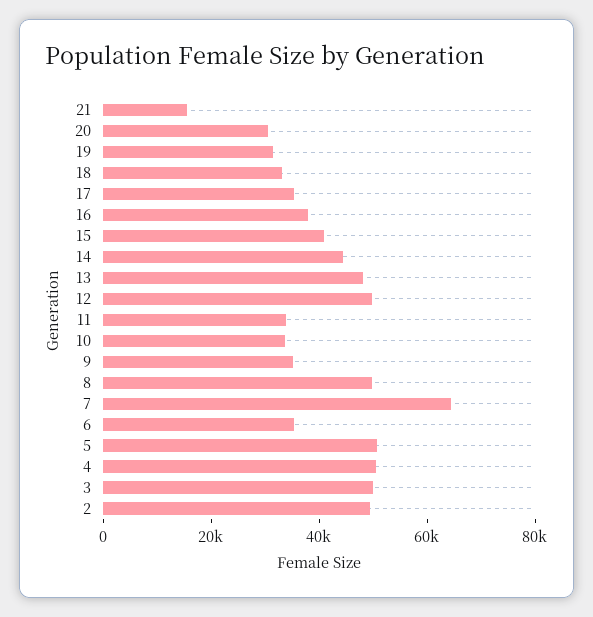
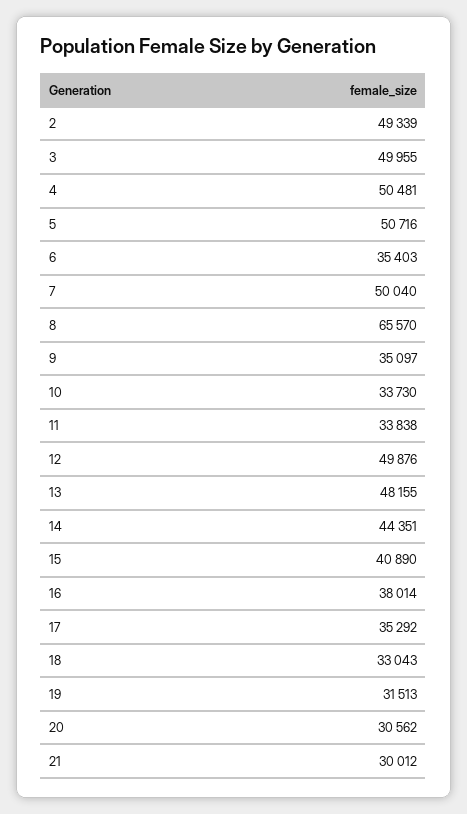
  {
-   "21": 15000,
+   "21": 30012,
    "20": 30562,
    "19": 31513,
    "18": 33043,
    "17": 35292,
    "16": 38014,
    "15": 40890,
    "14": 44351,
    "13": 48155,
    "12": 49876,
    "11": 33838,
    "10": 33730,
    "9": 35097,
-   "8": 50000,
+   "8": 65570,
-   "7": 65000,
+   "7": 50040,
    "6": 35403,
    "5": 50716,
    "4": 50481,
    "3": 49955,
    "2": 49339
  }

